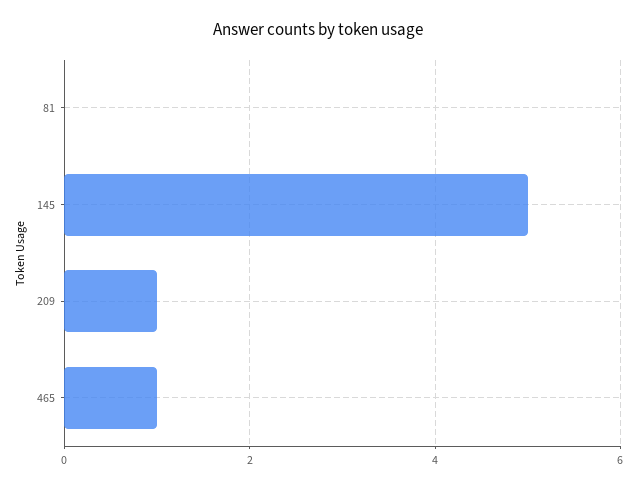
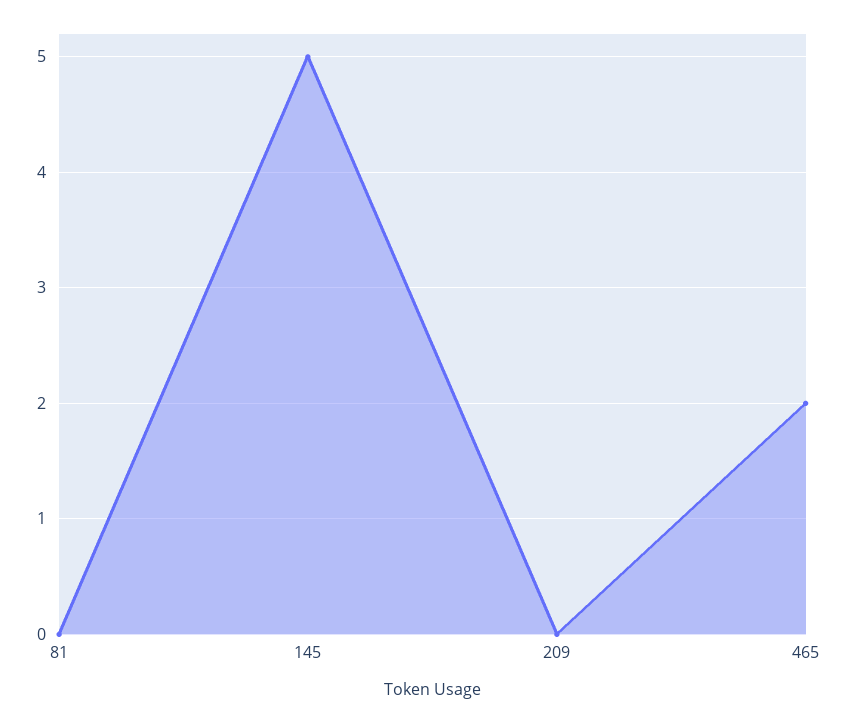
  {
    "81": 0,
    "145": 5,
-   "209": 1,
+   "209": 0,
-   "465": 1
+   "465": 2
  }

